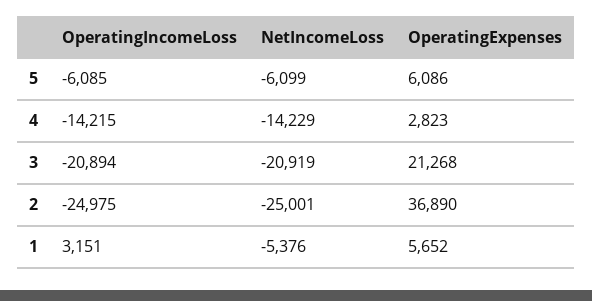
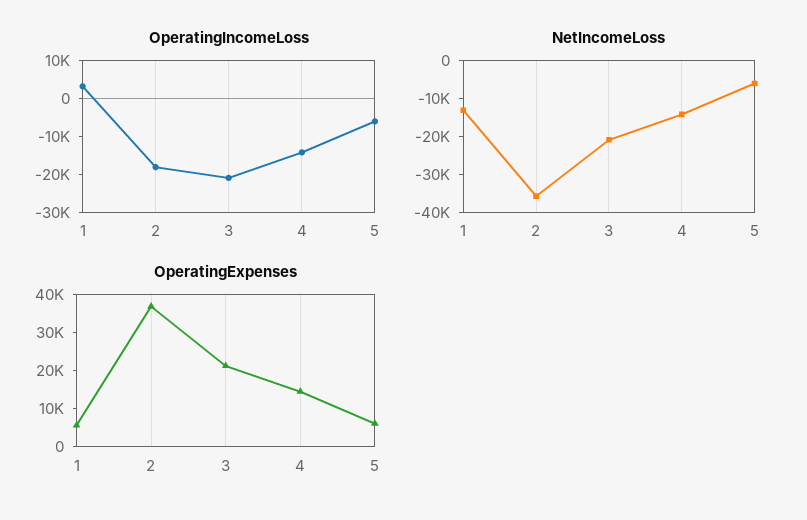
  {
    "OperatingIncomeLoss": {
      "5": -6085,
      "4": -14215,
      "3": -20894,
-     "2": -24975,
+     "2": -17500,
      "1": 3151
    },
    "NetIncomeLoss": {
      "5": -6099,
      "4": -14229,
      "3": -20919,
-     "2": -25001,
+     "2": -35000,
-     "1": -5376
+     "1": -12500
    },
    "OperatingExpenses": {
      "5": 6086,
-     "4": 2823,
+     "4": 15000,
      "3": 21268,
      "2": 36890,
      "1": 5652
    }
  }

